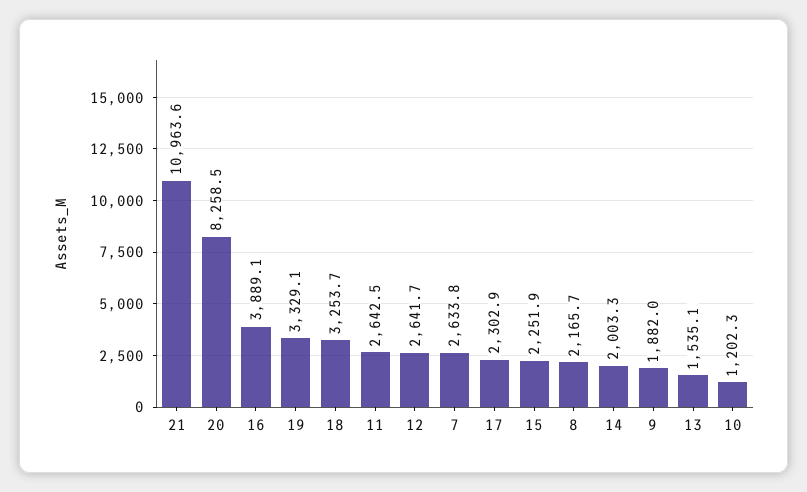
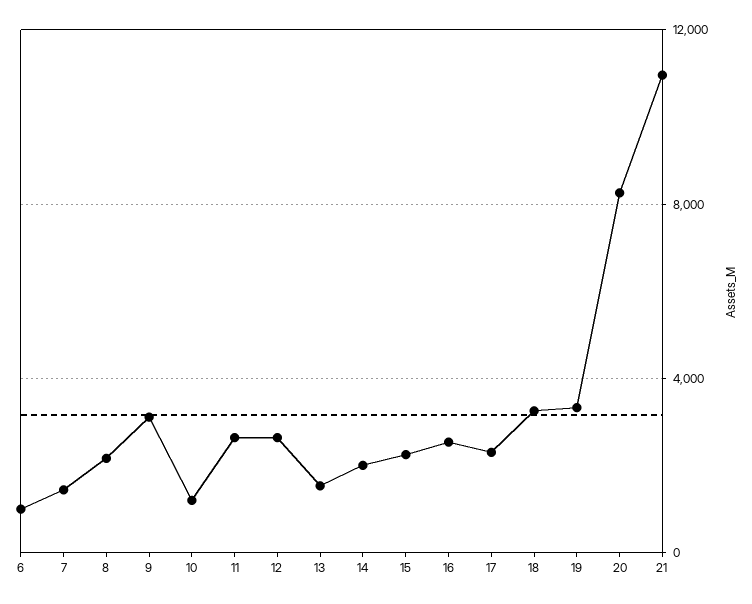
  {
    "21": 10963.6,
    "20": 8258.5,
-   "16": 3889.1,
+   "16": 2500,
    "19": 3329.1,
    "18": 3253.7,
    "11": 2642.5,
    "12": 2641.7,
-   "7": 2633.8,
+   "7": 1500,
    "17": 2302.9,
    "15": 2251.9,
    "8": 2165.7,
    "14": 2003.3,
-   "9": 1882,
+   "9": 3000,
    "13": 1535.1,
-   "10": 1202.3
+   "10": 1202.3,
+   "6": 1000
  }

